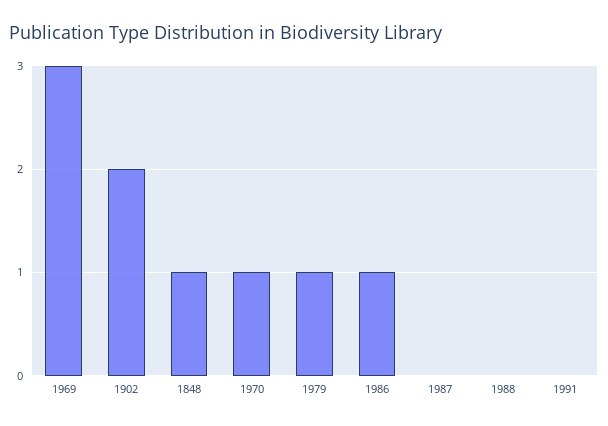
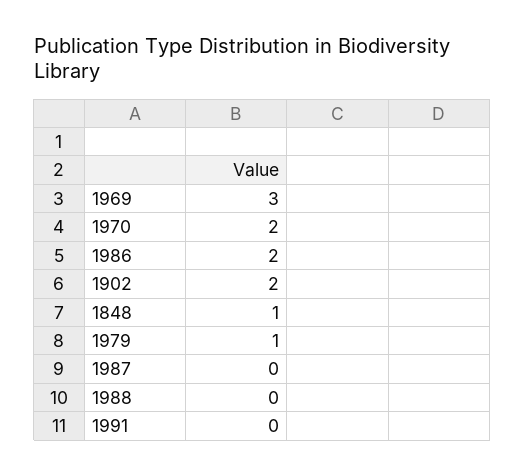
  {
    "1969": 3,
    "1902": 2,
    "1848": 1,
-   "1970": 1,
+   "1970": 2,
    "1979": 1,
-   "1986": 1,
+   "1986": 2,
    "1987": 0,
    "1988": 0,
    "1991": 0
  }

